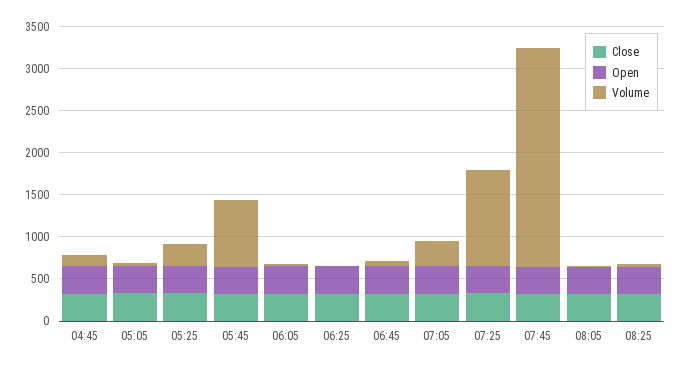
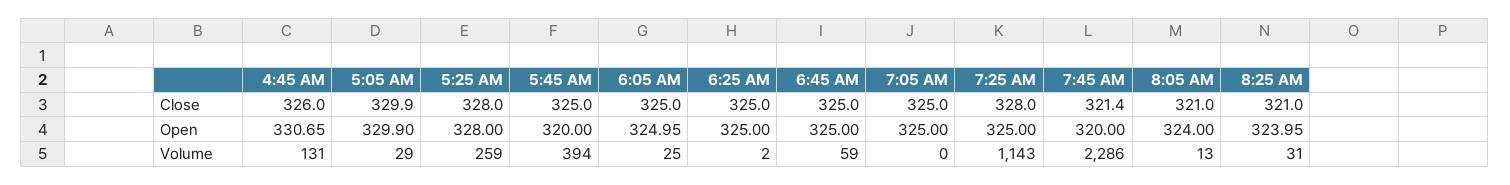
  {
    "Close": {
      "04:45": 326,
      "05:05": 329.9,
      "05:25": 328,
      "05:45": 325,
      "06:05": 325,
      "06:25": 325,
      "06:45": 325,
      "07:05": 325,
      "07:25": 328,
      "07:45": 321.4,
      "08:05": 321,
      "08:25": 321
    },
    "Open": {
      "04:45": 330.65,
      "05:05": 329.9,
      "05:25": 328,
      "05:45": 320,
      "06:05": 324.95,
      "06:25": 325,
      "06:45": 325,
      "07:05": 325,
      "07:25": 325,
      "07:45": 320,
      "08:05": 324,
      "08:25": 323.95
    },
    "Volume": {
      "04:45": 131,
      "05:05": 29,
      "05:25": 259,
-     "05:45": 800,
+     "05:45": 394,
      "06:05": 25,
      "06:25": 2,
      "06:45": 59,
-     "07:05": 300,
+     "07:05": 0,
      "07:25": 1143,
-     "07:45": 2600,
+     "07:45": 2286,
      "08:05": 13,
      "08:25": 31
    }
  }

